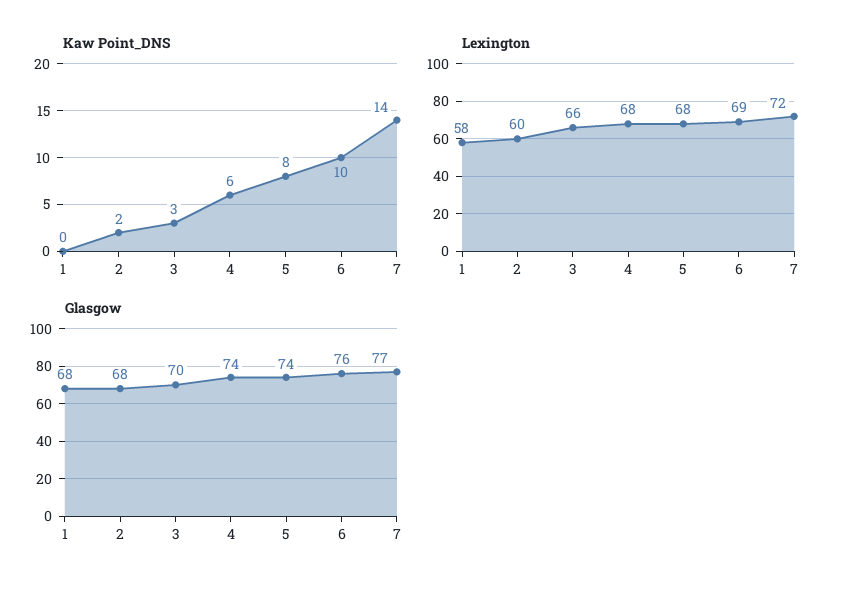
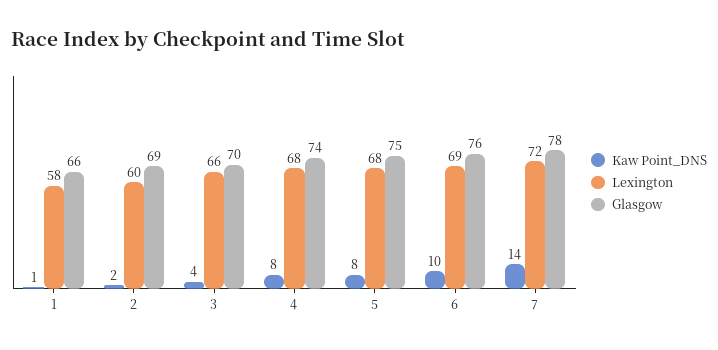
  {
    "Kaw Point_DNS": {
-     "1": 0,
+     "1": 1,
      "2": 2,
-     "3": 3,
+     "3": 4,
-     "4": 6,
+     "4": 8,
      "5": 8,
      "6": 10,
      "7": 14
    },
    "Lexington": {
      "1": 58,
      "2": 60,
      "3": 66,
      "4": 68,
      "5": 68,
      "6": 69,
      "7": 72
    },
    "Glasgow": {
-     "1": 68,
+     "1": 66,
-     "2": 68,
+     "2": 69,
      "3": 70,
      "4": 74,
-     "5": 74,
+     "5": 75,
      "6": 76,
-     "7": 77
+     "7": 78
    }
  }

